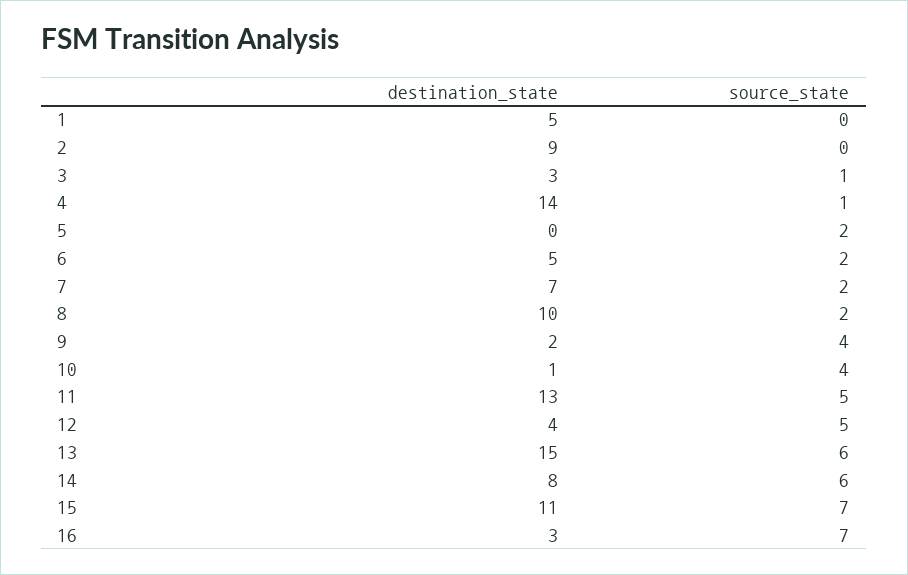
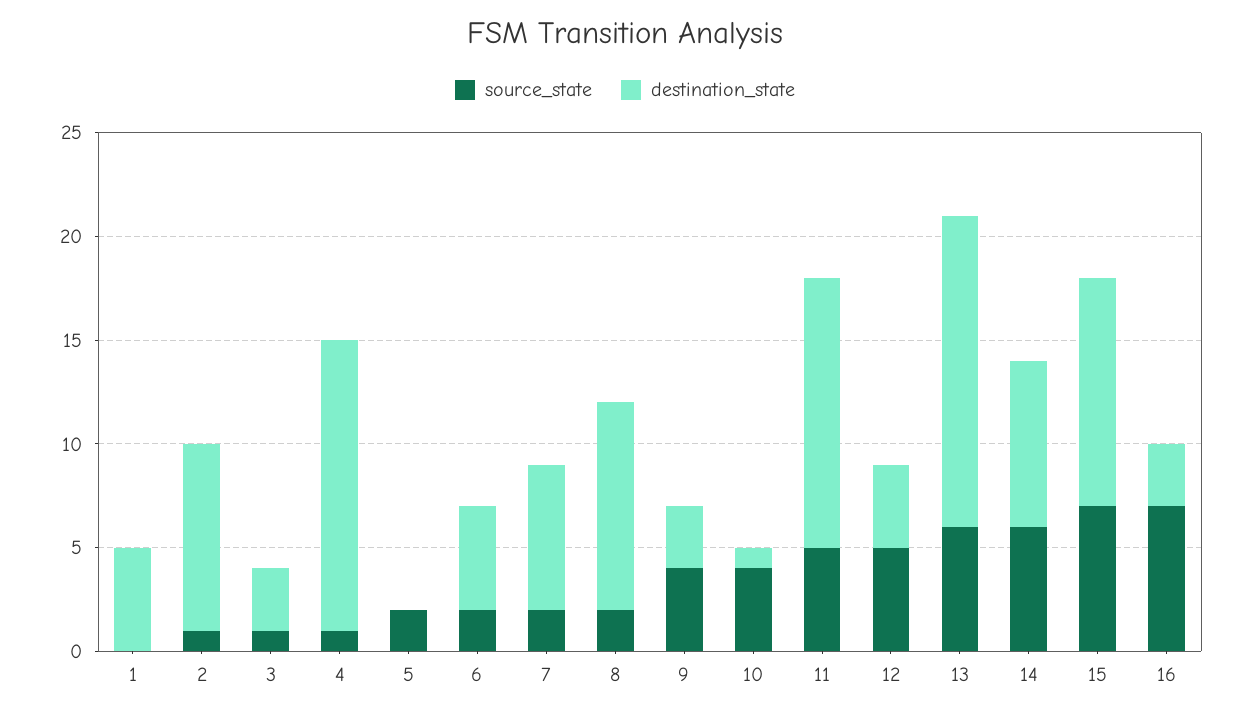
  {
    "destination_state": {
      "1": 5,
      "2": 9,
      "3": 3,
      "4": 14,
      "5": 0,
      "6": 5,
      "7": 7,
      "8": 10,
-     "9": 2,
+     "9": 3,
      "10": 1,
      "11": 13,
      "12": 4,
      "13": 15,
      "14": 8,
      "15": 11,
      "16": 3
    },
    "source_state": {
      "1": 0,
-     "2": 0,
+     "2": 1,
      "3": 1,
      "4": 1,
      "5": 2,
      "6": 2,
      "7": 2,
      "8": 2,
      "9": 4,
      "10": 4,
      "11": 5,
      "12": 5,
      "13": 6,
      "14": 6,
      "15": 7,
      "16": 7
    }
  }

